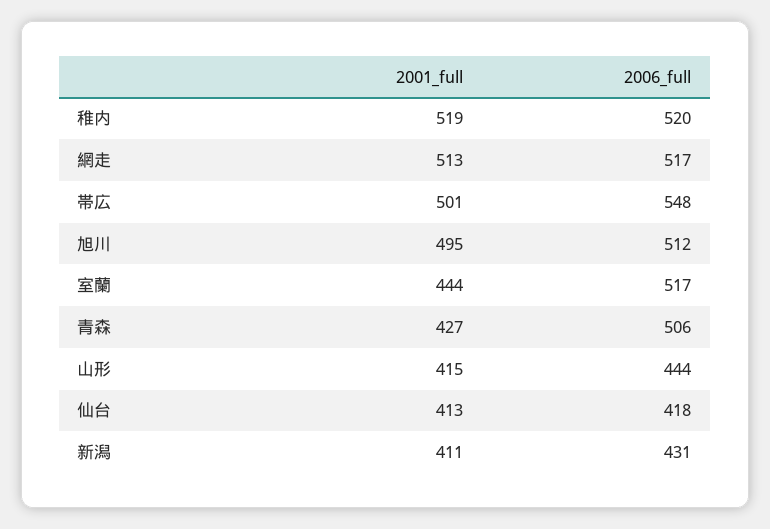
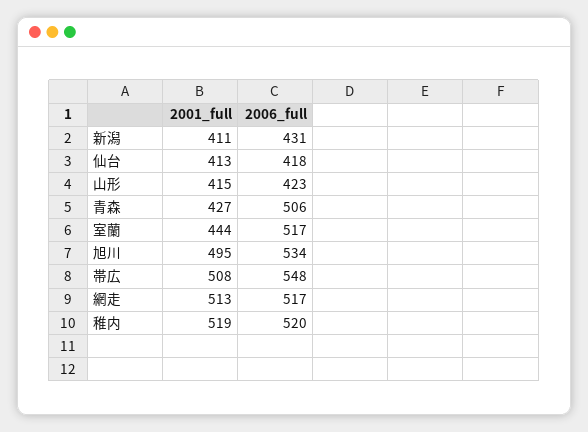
  {
    "2001_full": {
      "稚内": 519,
      "網走": 513,
-     "帯広": 501,
+     "帯広": 508,
      "旭川": 495,
      "室蘭": 444,
      "青森": 427,
      "山形": 415,
      "仙台": 413,
      "新潟": 411
    },
    "2006_full": {
      "稚内": 520,
      "網走": 517,
      "帯広": 548,
-     "旭川": 512,
+     "旭川": 534,
      "室蘭": 517,
      "青森": 506,
-     "山形": 444,
+     "山形": 423,
      "仙台": 418,
      "新潟": 431
    }
  }

